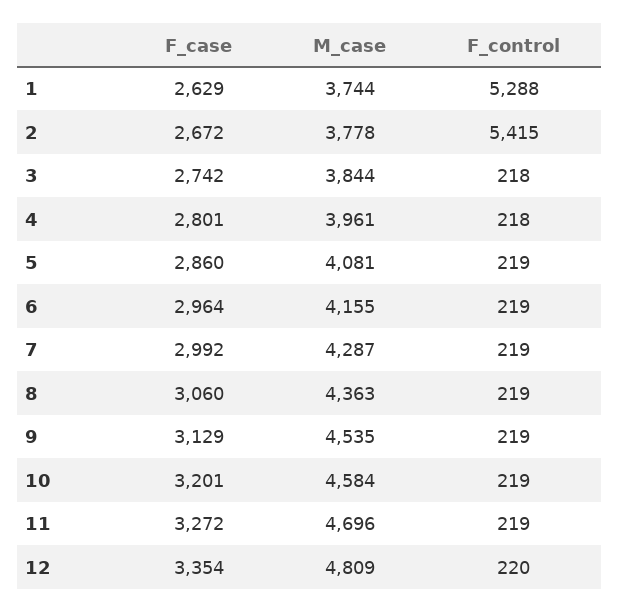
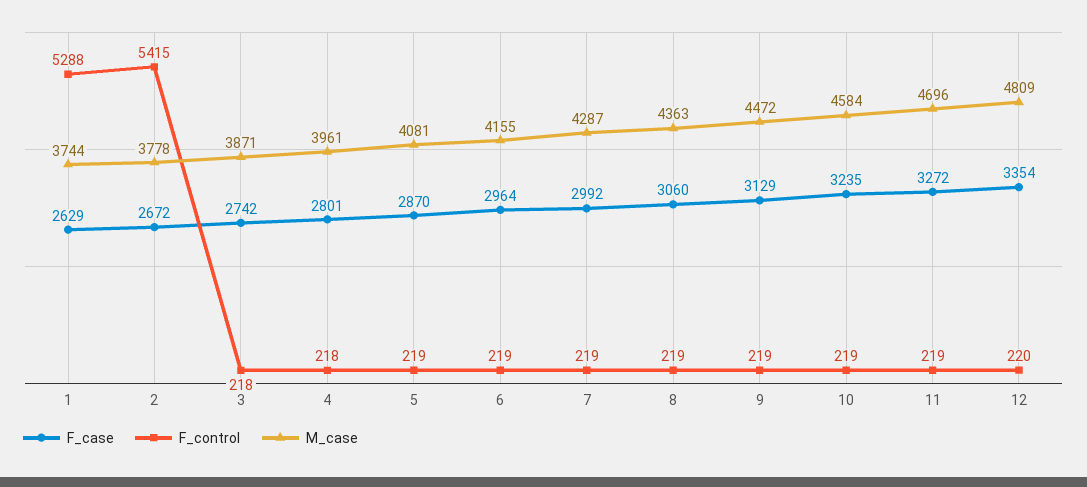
  {
    "F_case": {
      "1": 2629,
      "2": 2672,
      "3": 2742,
      "4": 2801,
-     "5": 2860,
+     "5": 2870,
      "6": 2964,
      "7": 2992,
      "8": 3060,
      "9": 3129,
-     "10": 3201,
+     "10": 3235,
      "11": 3272,
      "12": 3354
    },
    "M_case": {
      "1": 3744,
      "2": 3778,
-     "3": 3844,
+     "3": 3871,
      "4": 3961,
      "5": 4081,
      "6": 4155,
      "7": 4287,
      "8": 4363,
-     "9": 4535,
+     "9": 4472,
      "10": 4584,
      "11": 4696,
      "12": 4809
    },
    "F_control": {
      "1": 5288,
      "2": 5415,
      "3": 218,
      "4": 218,
      "5": 219,
      "6": 219,
      "7": 219,
      "8": 219,
      "9": 219,
      "10": 219,
      "11": 219,
      "12": 220
    }
  }

